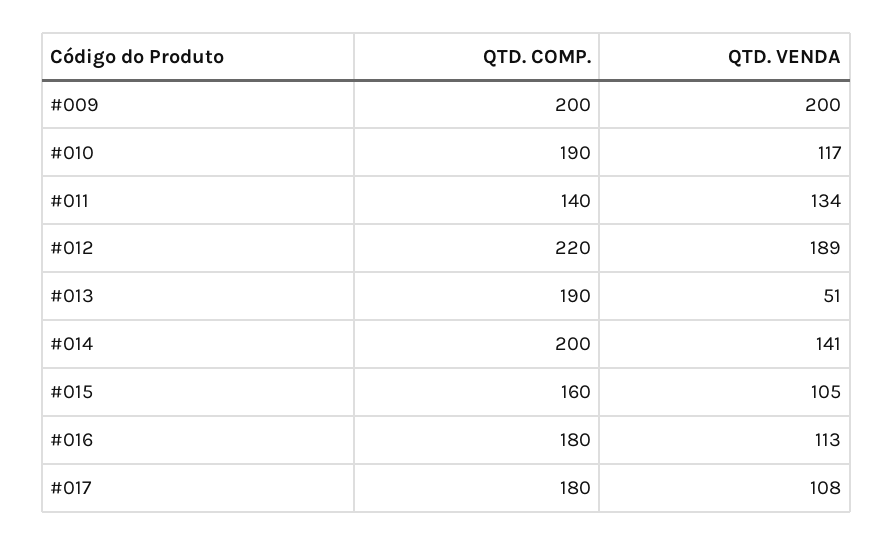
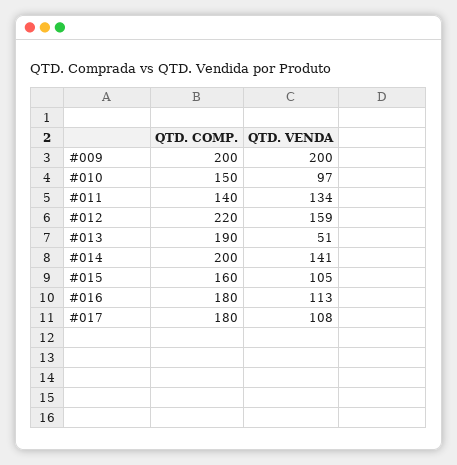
  {
    "QTD. COMP.": {
      "#009": 200,
-     "#010": 190,
+     "#010": 150,
      "#011": 140,
      "#012": 220,
      "#013": 190,
      "#014": 200,
      "#015": 160,
      "#016": 180,
      "#017": 180
    },
    "QTD. VENDA": {
      "#009": 200,
-     "#010": 117,
+     "#010": 97,
      "#011": 134,
-     "#012": 189,
+     "#012": 159,
      "#013": 51,
      "#014": 141,
      "#015": 105,
      "#016": 113,
      "#017": 108
    }
  }

